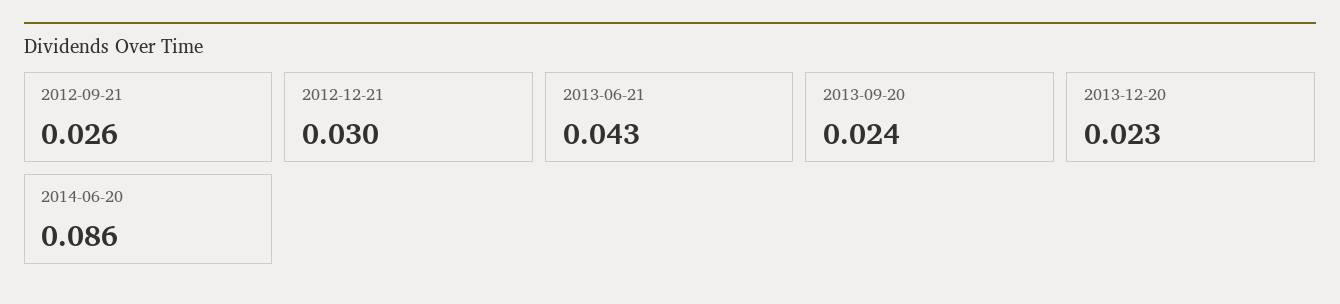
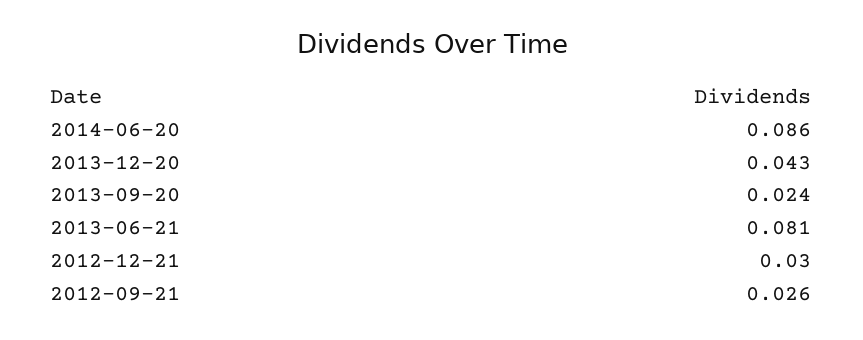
  {
    "2012-09-21": 0.026,
    "2012-12-21": 0.03,
-   "2013-06-21": 0.043,
+   "2013-06-21": 0.081,
    "2013-09-20": 0.024,
-   "2013-12-20": 0.023,
+   "2013-12-20": 0.043,
    "2014-06-20": 0.086
  }

